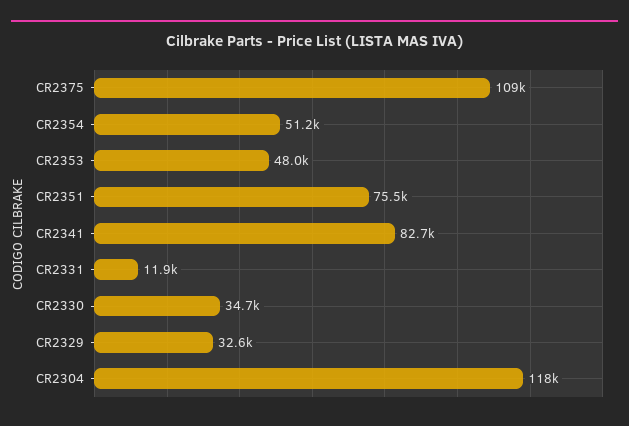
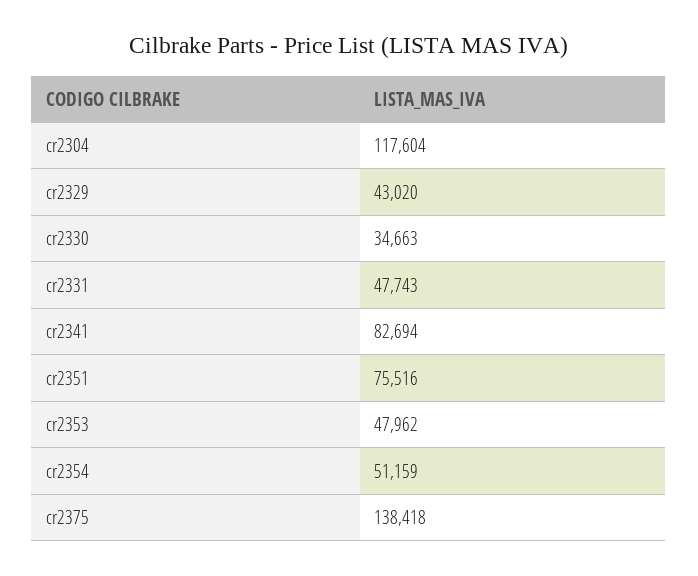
  {
-   "CR2375": 109000,
+   "CR2375": 138418,
    "CR2354": 51159,
    "CR2353": 47962,
    "CR2351": 75516,
    "CR2341": 82694,
-   "CR2331": 11900,
+   "CR2331": 47743,
    "CR2330": 34663,
-   "CR2329": 32600,
+   "CR2329": 43020,
    "CR2304": 117604
  }

